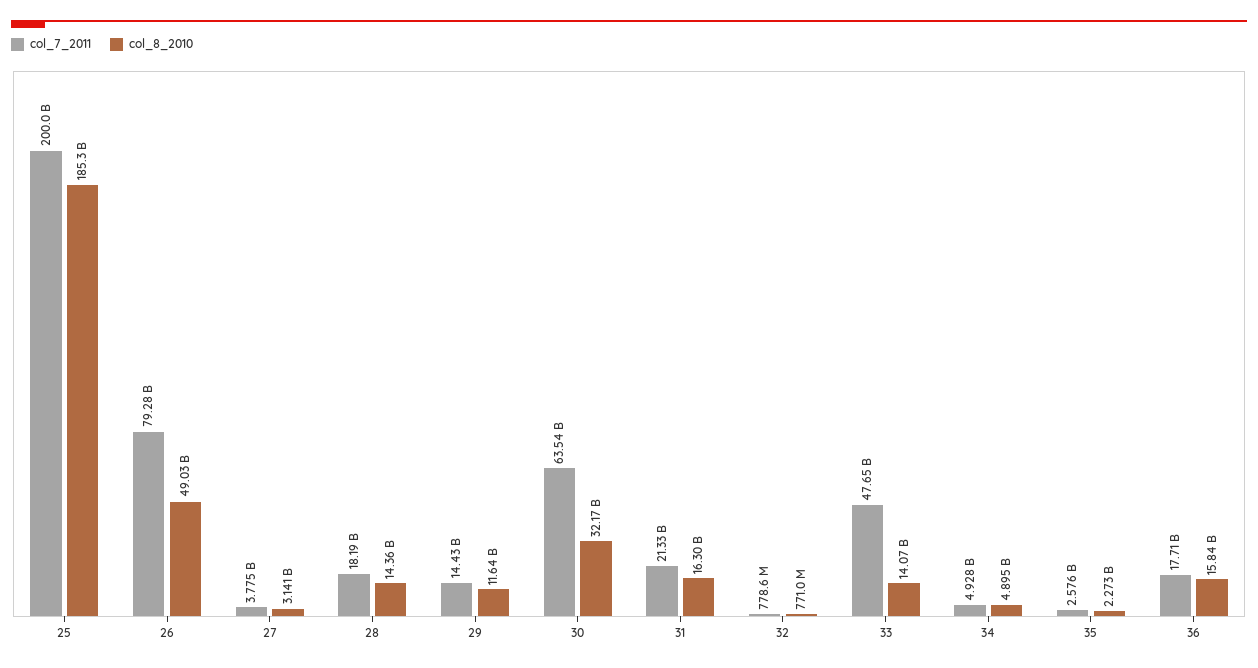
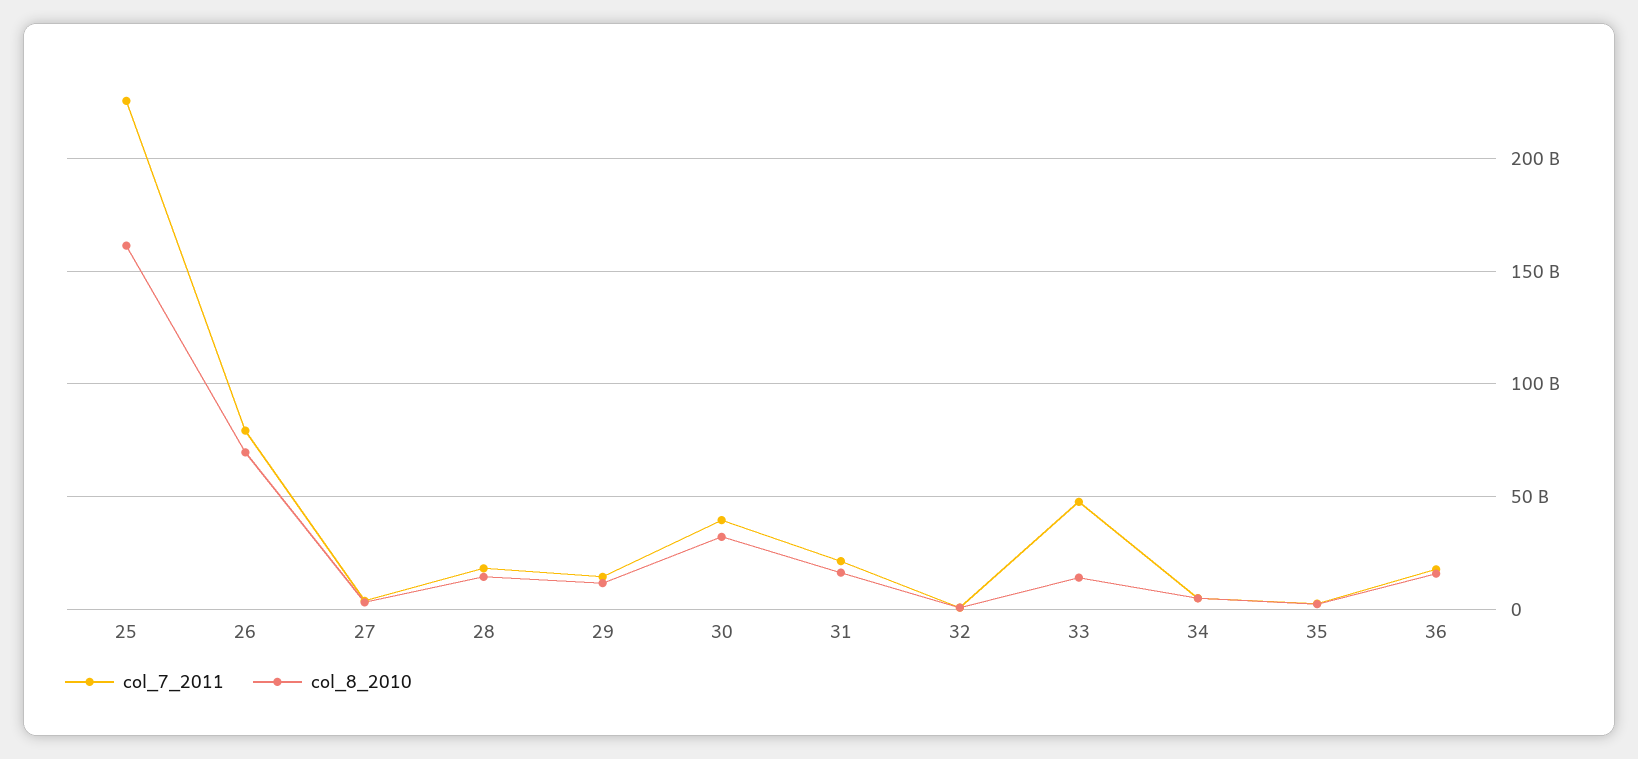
  {
    "col_7_2011": {
-     "25": 200000000000,
+     "25": 225000000000,
      "26": 79280000000,
      "27": 3775000000,
      "28": 18190000000,
      "29": 14430000000,
-     "30": 63540000000,
+     "30": 40000000000,
      "31": 21330000000,
      "32": 778600000,
      "33": 47650000000,
      "34": 4928000000,
      "35": 2576000000,
      "36": 17710000000
    },
    "col_8_2010": {
-     "25": 185300000000,
+     "25": 160000000000,
-     "26": 49030000000,
+     "26": 70000000000,
      "27": 3141000000,
      "28": 14360000000,
      "29": 11640000000,
      "30": 32170000000,
      "31": 16300000000,
      "32": 771000000,
      "33": 14070000000,
      "34": 4895000000,
      "35": 2273000000,
      "36": 15840000000
    }
  }

